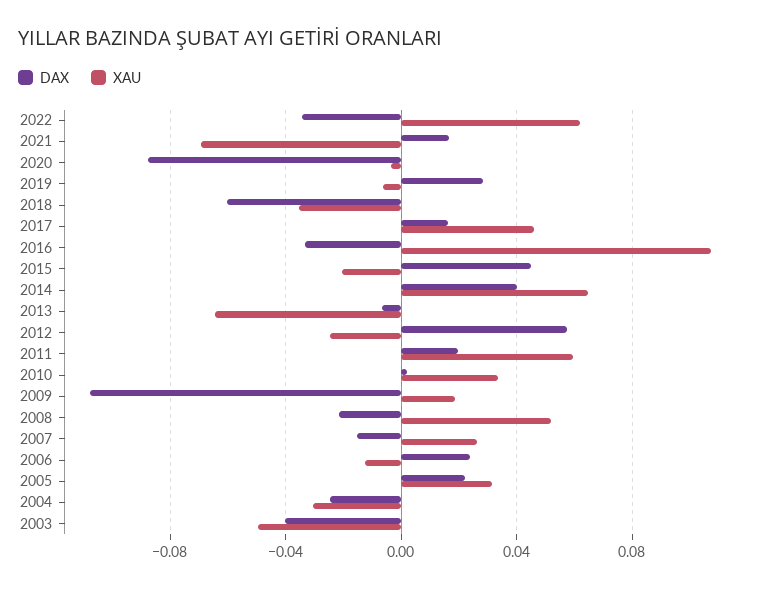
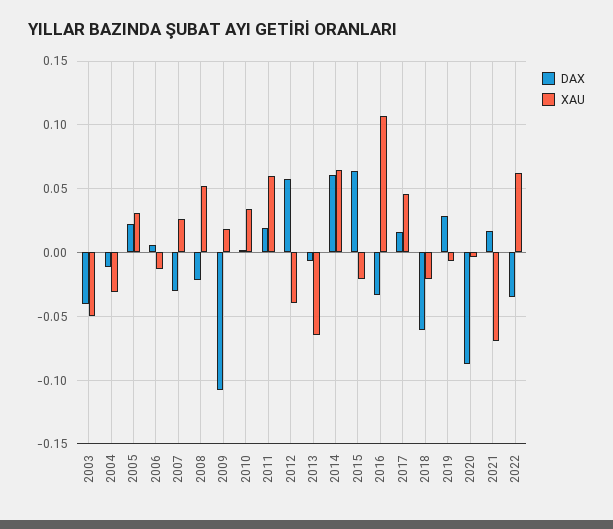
  {
    "DAX": {
      "2022": -0.035,
      "2021": 0.015,
      "2020": -0.09,
      "2019": 0.03,
      "2018": -0.06,
      "2017": 0.015,
      "2016": -0.035,
-     "2015": 0.045,
+     "2015": 0.065,
-     "2014": 0.04,
+     "2014": 0.06,
      "2013": -0.005,
      "2012": 0.06,
      "2011": 0.02,
      "2010": 0,
      "2009": -0.11,
      "2008": -0.02,
-     "2007": -0.015,
+     "2007": -0.03,
-     "2006": 0.025,
+     "2006": 0.005,
      "2005": 0.02,
-     "2004": -0.025,
+     "2004": -0.01,
      "2003": -0.04
    },
    "XAU": {
      "2022": 0.06,
      "2021": -0.07,
      "2020": -0.005,
      "2019": -0.005,
-     "2018": -0.035,
+     "2018": -0.02,
      "2017": 0.045,
      "2016": 0.105,
      "2015": -0.02,
      "2014": 0.065,
      "2013": -0.065,
-     "2012": -0.025,
+     "2012": -0.04,
      "2011": 0.06,
      "2010": 0.035,
      "2009": 0.02,
      "2008": 0.05,
      "2007": 0.025,
      "2006": -0.015,
      "2005": 0.03,
      "2004": -0.03,
      "2003": -0.05
    }
  }

